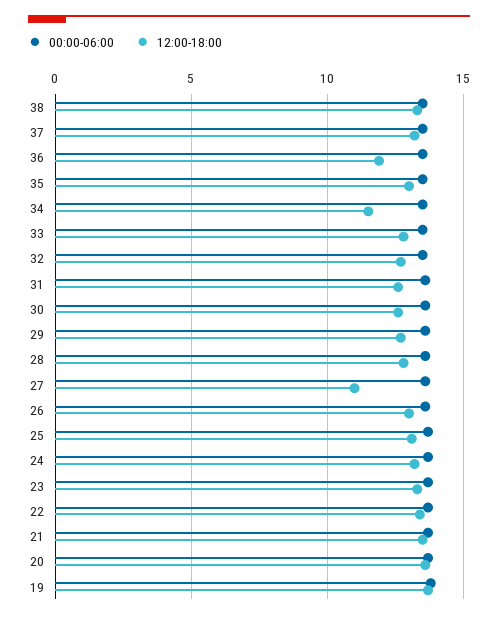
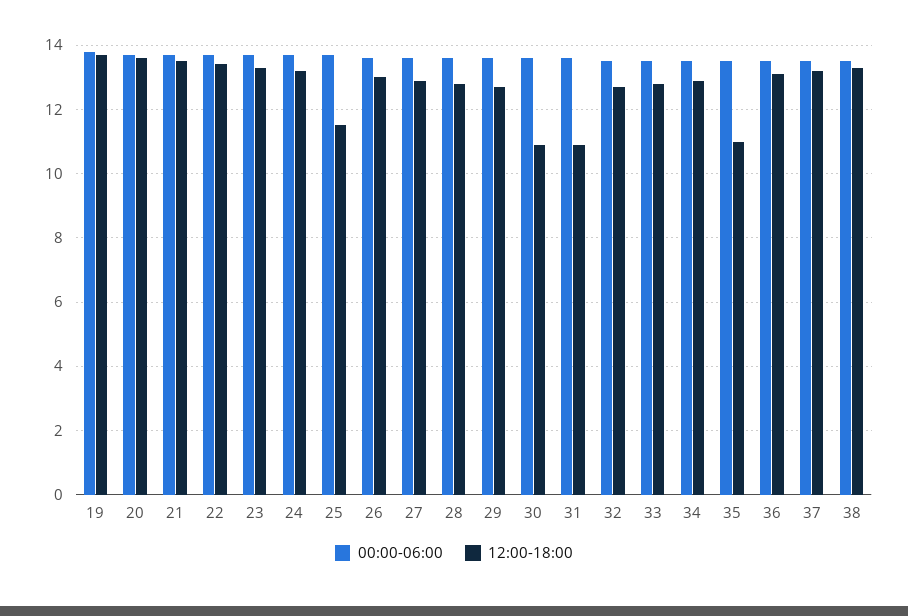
  {
    "00:00-06:00": {
      "38": 13.5,
      "37": 13.5,
      "36": 13.5,
      "35": 13.5,
      "34": 13.5,
      "33": 13.5,
      "32": 13.5,
      "31": 13.5,
      "30": 13.5,
      "29": 13.5,
      "28": 13.5,
      "27": 13.5,
      "26": 13.5,
      "25": 13.5,
      "24": 13.5,
      "23": 13.5,
      "22": 13.5,
      "21": 13.5,
      "20": 13.5,
      "19": 14
    },
    "12:00-18:00": {
      "38": 13.5,
      "37": 13,
-     "36": 12,
+     "36": 13,
-     "35": 13,
+     "35": 11,
-     "34": 11.5,
+     "34": 13,
      "33": 13,
      "32": 12.5,
-     "31": 12.5,
+     "31": 11,
-     "30": 12.5,
+     "30": 11,
      "29": 12.5,
      "28": 13,
-     "27": 11,
+     "27": 13,
      "26": 13,
-     "25": 13,
+     "25": 11.5,
      "24": 13,
      "23": 13.5,
      "22": 13.5,
      "21": 13.5,
      "20": 13.5,
      "19": 13.5
    }
  }

